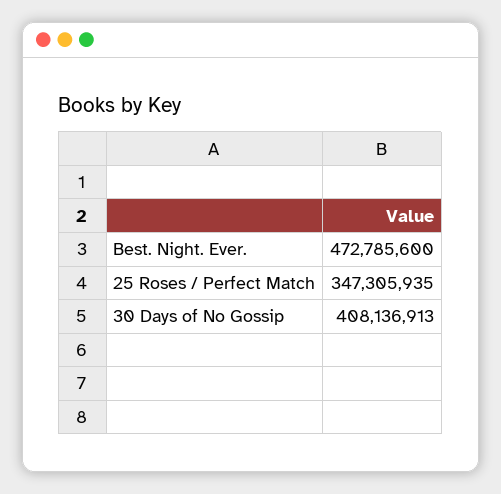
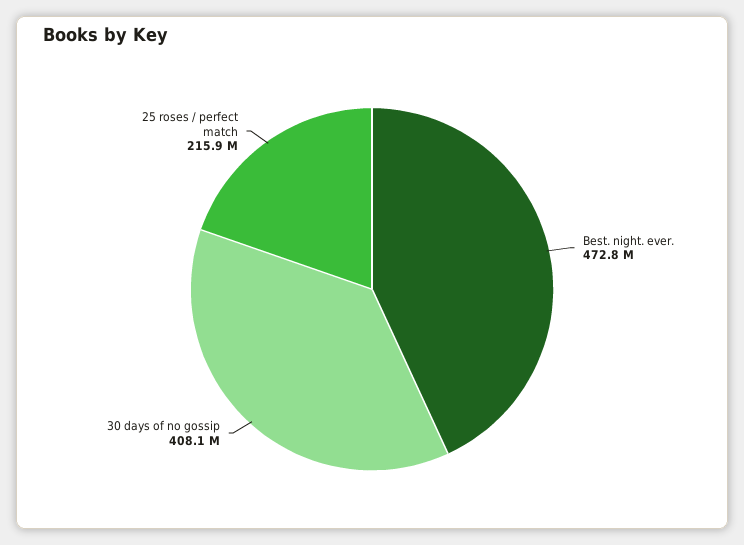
  {
    "Best. Night. Ever.": 472785600,
-   "25 Roses / Perfect Match": 347305935,
+   "25 Roses / Perfect Match": 215900000,
    "30 Days of No Gossip": 408136913
  }

